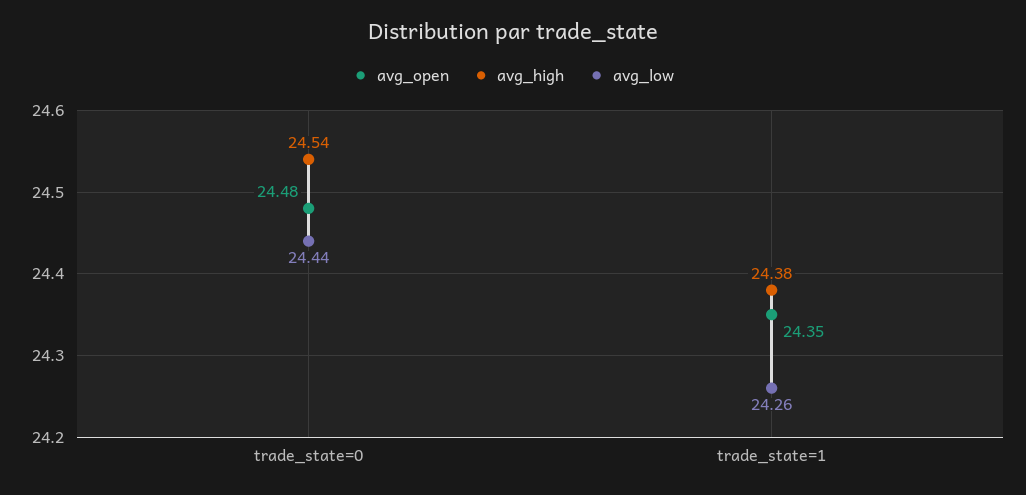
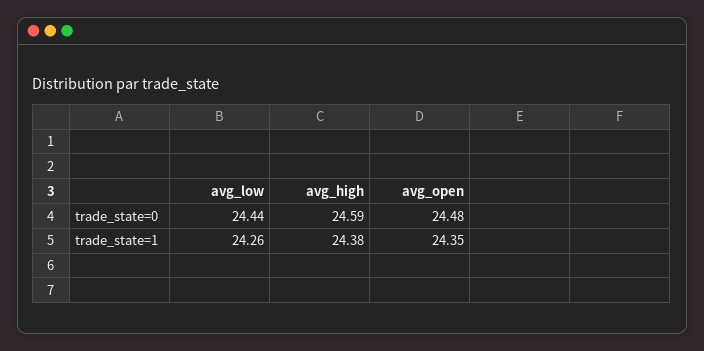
  {
    "avg_open": {
      "trade_state=0": 24.48,
      "trade_state=1": 24.35
    },
    "avg_high": {
-     "trade_state=0": 24.54,
+     "trade_state=0": 24.59,
      "trade_state=1": 24.38
    },
    "avg_low": {
      "trade_state=0": 24.44,
      "trade_state=1": 24.26
    }
  }

